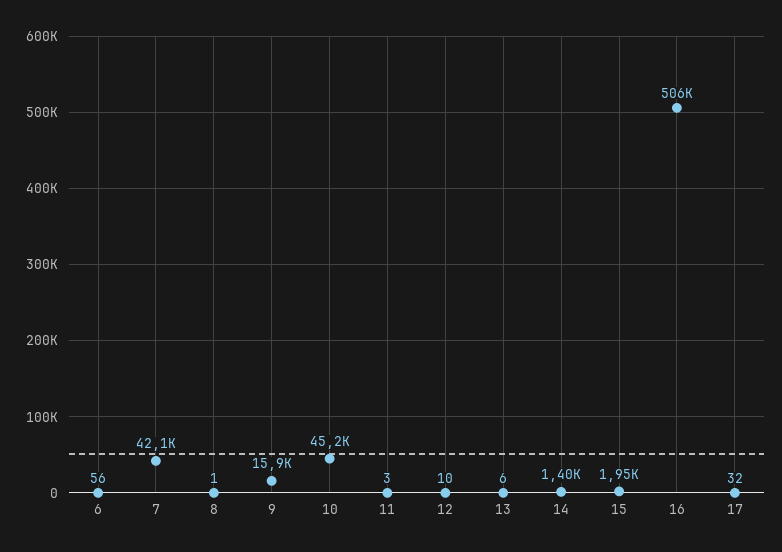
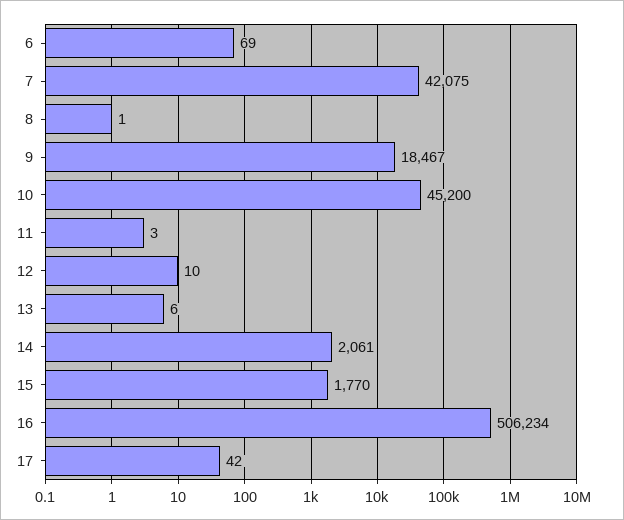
  {
-   "6": 56,
+   "6": 69,
    "7": 42075,
    "8": 1,
-   "9": 15900,
+   "9": 18467,
    "10": 45200,
    "11": 3,
    "12": 10,
    "13": 6,
-   "14": 1400,
+   "14": 2061,
-   "15": 1950,
+   "15": 1770,
    "16": 506234,
-   "17": 32
+   "17": 42
  }

